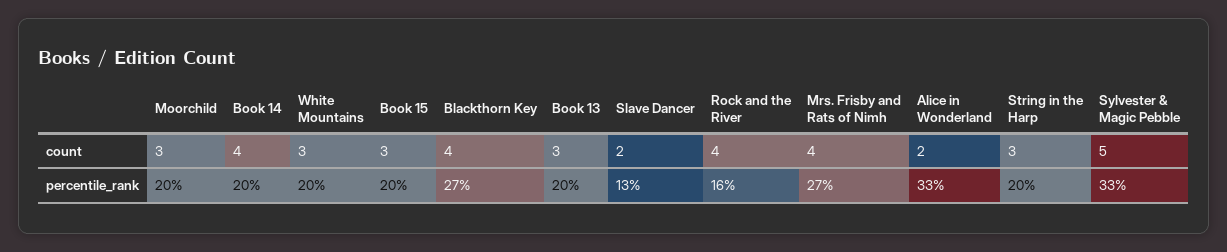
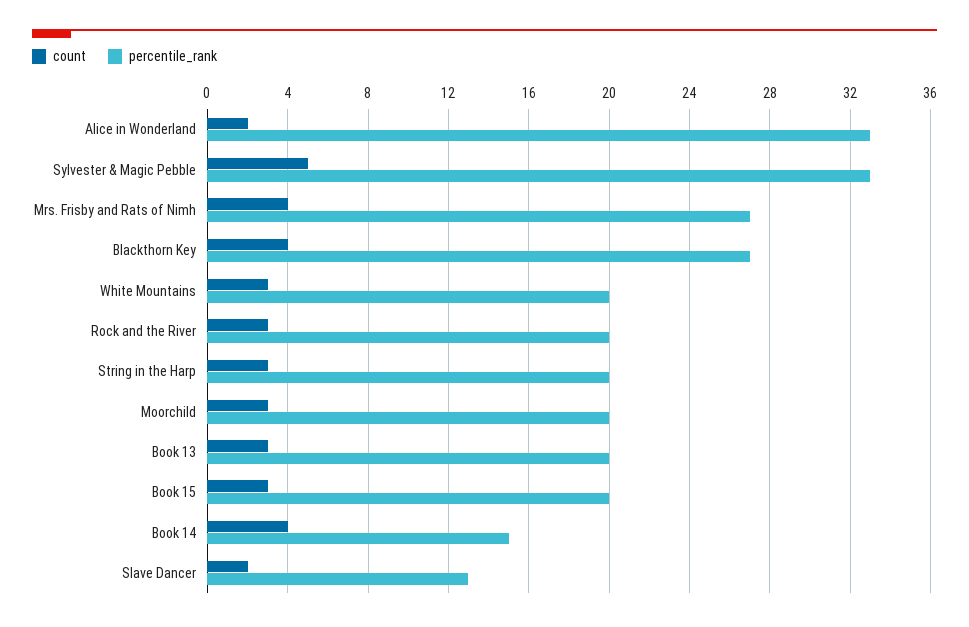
  {
    "count": {
      "Moorchild": 3,
      "Book 14": 4,
      "White Mountains": 3,
      "Book 15": 3,
      "Blackthorn Key": 4,
      "Book 13": 3,
      "Slave Dancer": 2,
-     "Rock and the River": 4,
+     "Rock and the River": 3,
      "Mrs. Frisby and Rats of Nimh": 4,
      "Alice in Wonderland": 2,
      "String in the Harp": 3,
      "Sylvester & Magic Pebble": 5
    },
    "percentile_rank": {
      "Moorchild": 20,
-     "Book 14": 20,
+     "Book 14": 15,
      "White Mountains": 20,
      "Book 15": 20,
      "Blackthorn Key": 27,
      "Book 13": 20,
      "Slave Dancer": 13,
-     "Rock and the River": 16,
+     "Rock and the River": 20,
      "Mrs. Frisby and Rats of Nimh": 27,
      "Alice in Wonderland": 33,
      "String in the Harp": 20,
      "Sylvester & Magic Pebble": 33
    }
  }

